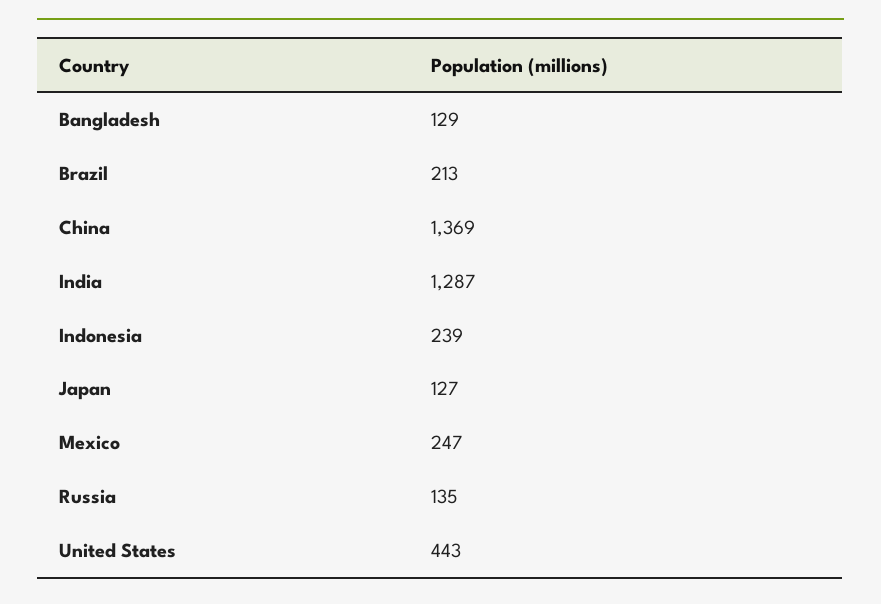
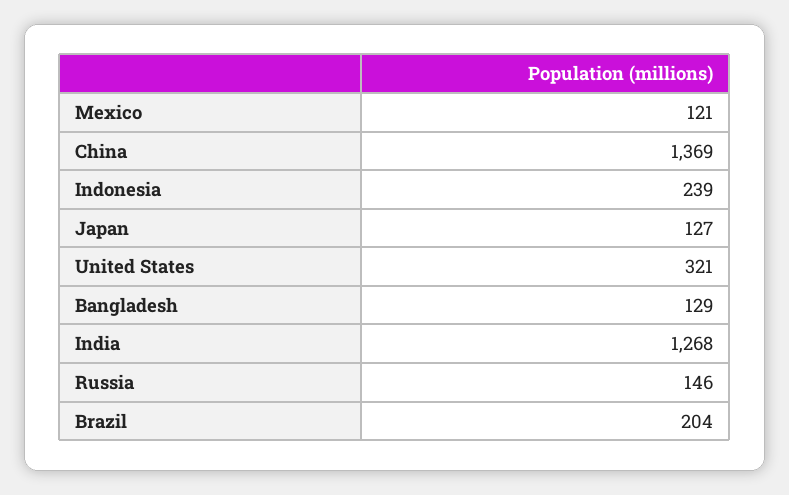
  {
    "Bangladesh": 129,
-   "Brazil": 213,
+   "Brazil": 204,
    "China": 1369,
-   "India": 1287,
+   "India": 1268,
    "Indonesia": 239,
    "Japan": 127,
-   "Mexico": 247,
+   "Mexico": 121,
-   "Russia": 135,
+   "Russia": 146,
-   "United States": 443
+   "United States": 321
  }

